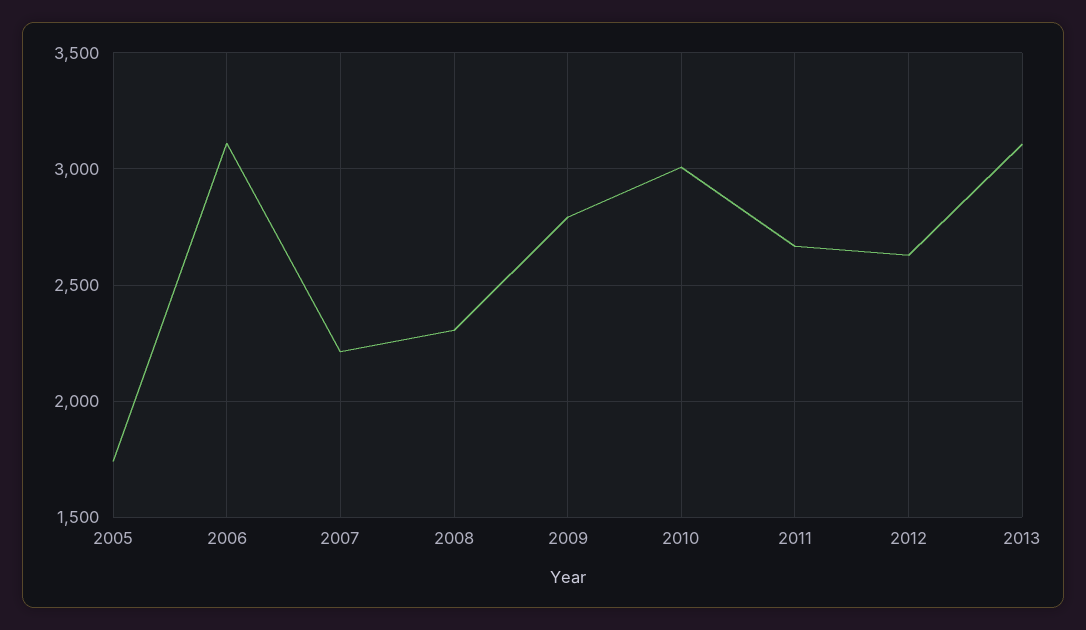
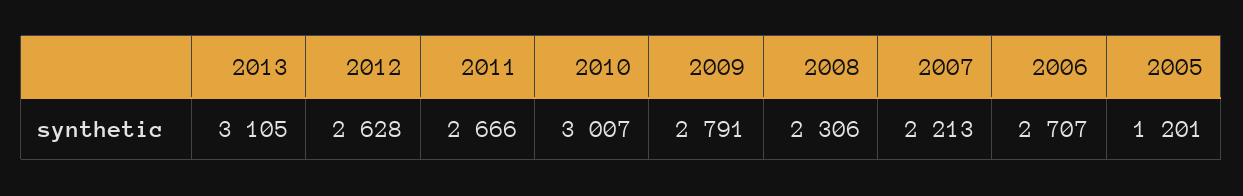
  {
-   "2005": 1750,
+   "2005": 1201,
-   "2006": 3100,
+   "2006": 2707,
    "2007": 2213,
    "2008": 2306,
    "2009": 2791,
    "2010": 3007,
    "2011": 2666,
    "2012": 2628,
    "2013": 3105
  }

